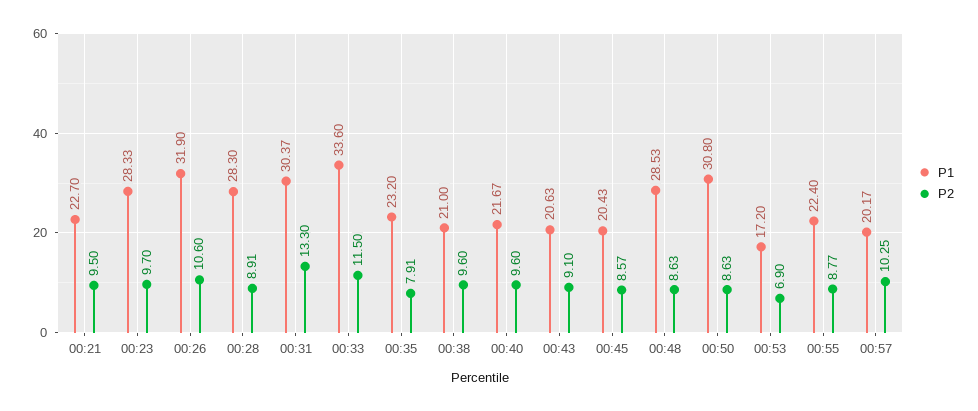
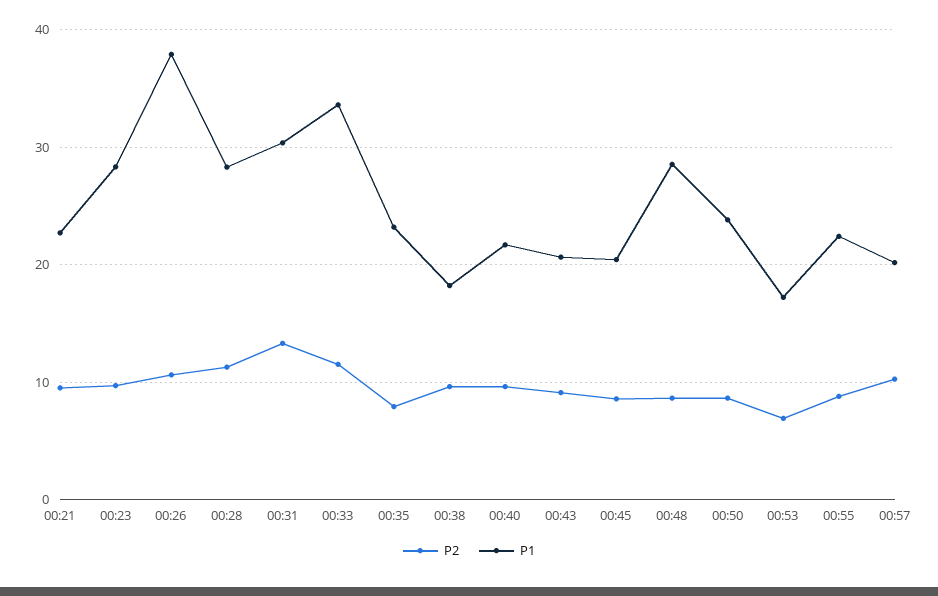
  {
    "P1": {
      "00:21": 22.7,
      "00:23": 28.33,
-     "00:26": 31.9,
+     "00:26": 38,
      "00:28": 28.3,
      "00:31": 30.37,
      "00:33": 33.6,
      "00:35": 23.2,
-     "00:38": 21,
+     "00:38": 18,
      "00:40": 21.67,
      "00:43": 20.63,
      "00:45": 20.43,
      "00:48": 28.53,
-     "00:50": 30.8,
+     "00:50": 24,
      "00:53": 17.2,
      "00:55": 22.4,
      "00:57": 20.17
    },
    "P2": {
      "00:21": 9.5,
      "00:23": 9.7,
      "00:26": 10.6,
-     "00:28": 8.91,
+     "00:28": 11,
      "00:31": 13.3,
      "00:33": 11.5,
      "00:35": 7.91,
      "00:38": 9.6,
      "00:40": 9.6,
      "00:43": 9.1,
      "00:45": 8.57,
      "00:48": 8.63,
      "00:50": 8.63,
      "00:53": 6.9,
      "00:55": 8.77,
      "00:57": 10.25
    }
  }

